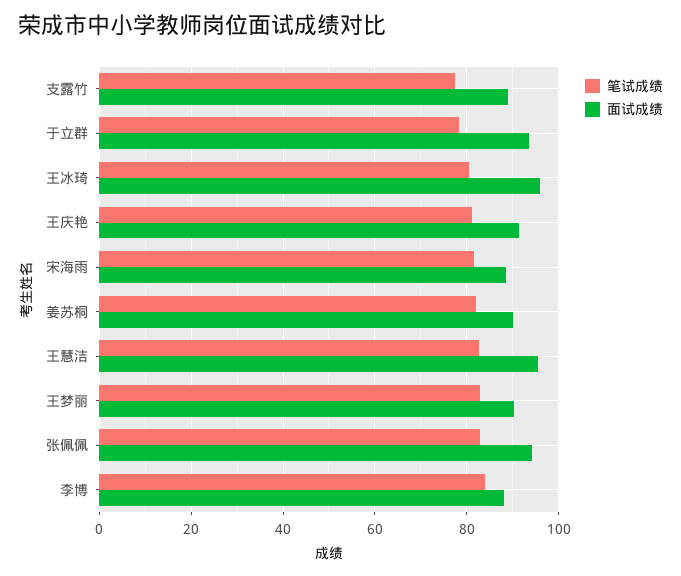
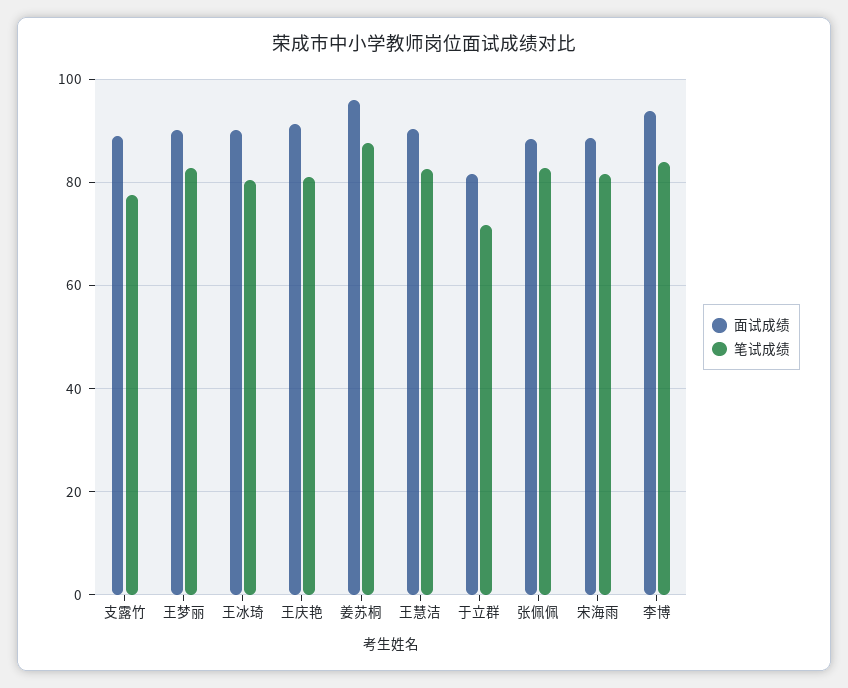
  {
    "笔试成绩": {
      "支露竹": 78,
-     "于立群": 78,
+     "于立群": 72,
      "王冰琦": 80,
      "王庆艳": 82,
      "宋海雨": 82,
-     "姜苏桐": 82,
+     "姜苏桐": 88,
      "王慧洁": 82,
      "王梦丽": 82,
      "张佩佩": 82,
      "李博": 84
    },
    "面试成绩": {
      "支露竹": 90,
-     "于立群": 94,
+     "于立群": 82,
-     "王冰琦": 96,
+     "王冰琦": 90,
      "王庆艳": 92,
      "宋海雨": 88,
-     "姜苏桐": 90,
+     "姜苏桐": 96,
-     "王慧洁": 96,
+     "王慧洁": 90,
      "王梦丽": 90,
-     "张佩佩": 94,
+     "张佩佩": 88,
-     "李博": 88
+     "李博": 94
    }
  }

